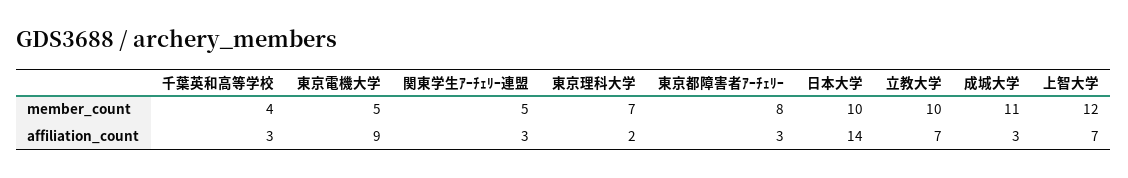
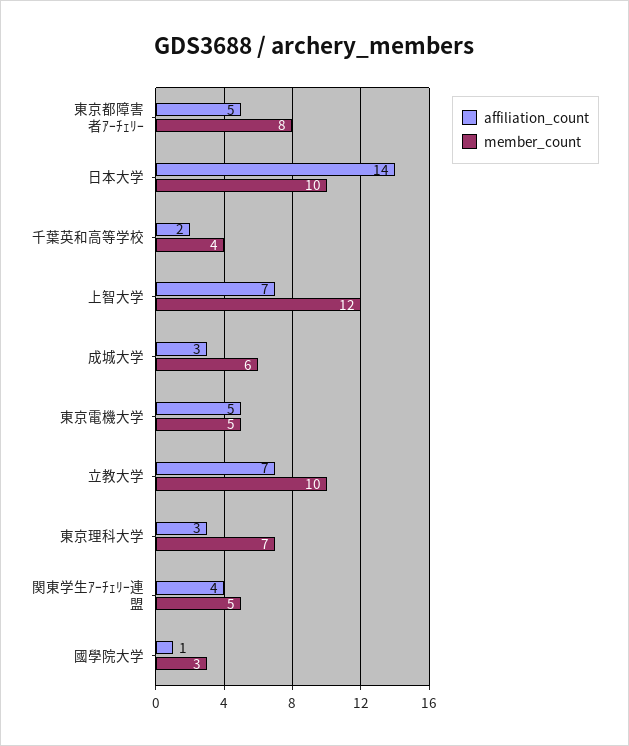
  {
    "member_count": {
      "千葉英和高等学校": 4,
      "東京電機大学": 5,
      "関東学生ｱｰﾁｪﾘｰ連盟": 5,
      "東京理科大学": 7,
      "東京都障害者ｱｰﾁｪﾘｰ": 8,
      "日本大学": 10,
      "立教大学": 10,
-     "成城大学": 11,
+     "成城大学": 6,
-     "上智大学": 12
+     "上智大学": 12,
+     "國學院大学": 3
    },
    "affiliation_count": {
-     "千葉英和高等学校": 3,
+     "千葉英和高等学校": 2,
-     "東京電機大学": 9,
+     "東京電機大学": 5,
-     "関東学生ｱｰﾁｪﾘｰ連盟": 3,
+     "関東学生ｱｰﾁｪﾘｰ連盟": 4,
-     "東京理科大学": 2,
+     "東京理科大学": 3,
-     "東京都障害者ｱｰﾁｪﾘｰ": 3,
+     "東京都障害者ｱｰﾁｪﾘｰ": 5,
      "日本大学": 14,
      "立教大学": 7,
      "成城大学": 3,
-     "上智大学": 7
+     "上智大学": 7,
+     "國學院大学": 1
    }
  }

